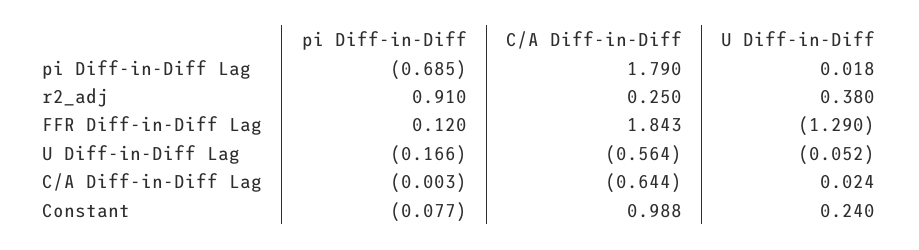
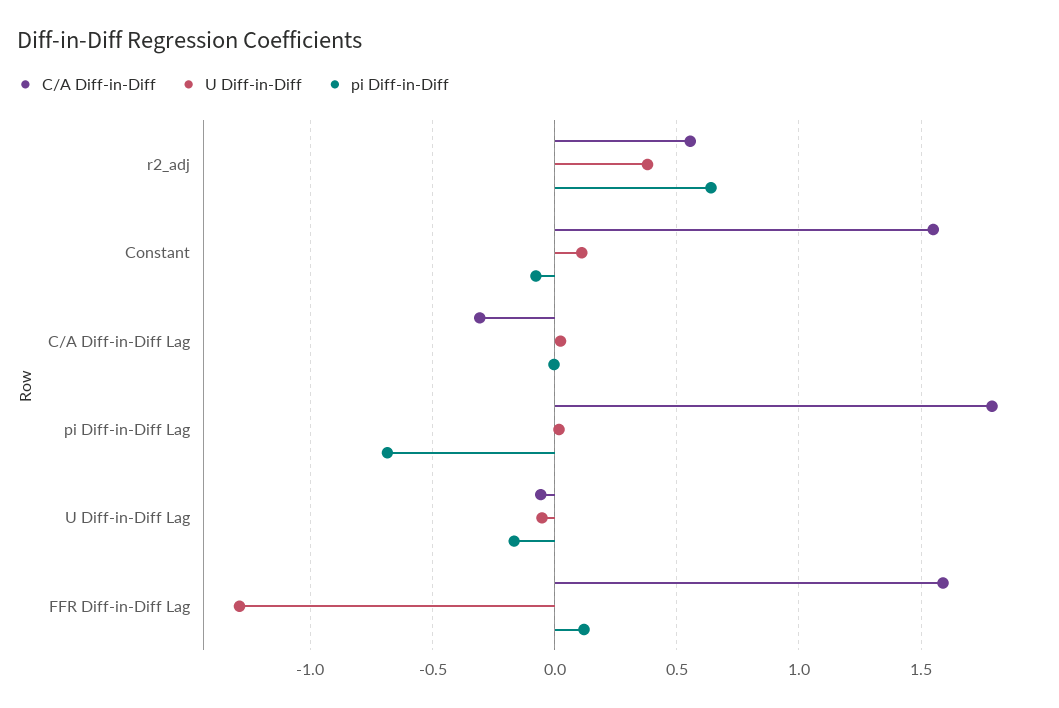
  {
    "pi Diff-in-Diff": {
      "pi Diff-in-Diff Lag": -0.685,
-     "r2_adj": 0.91,
+     "r2_adj": 0.65,
      "FFR Diff-in-Diff Lag": 0.12,
      "U Diff-in-Diff Lag": -0.166,
      "C/A Diff-in-Diff Lag": -0.003,
      "Constant": -0.077
    },
    "C/A Diff-in-Diff": {
      "pi Diff-in-Diff Lag": 1.79,
-     "r2_adj": 0.25,
+     "r2_adj": 0.55,
-     "FFR Diff-in-Diff Lag": 1.843,
+     "FFR Diff-in-Diff Lag": 1.6,
-     "U Diff-in-Diff Lag": -0.564,
+     "U Diff-in-Diff Lag": -0.05,
-     "C/A Diff-in-Diff Lag": -0.644,
+     "C/A Diff-in-Diff Lag": -0.3,
-     "Constant": 0.988
+     "Constant": 1.55
    },
    "U Diff-in-Diff": {
      "pi Diff-in-Diff Lag": 0.018,
      "r2_adj": 0.38,
      "FFR Diff-in-Diff Lag": -1.29,
      "U Diff-in-Diff Lag": -0.052,
      "C/A Diff-in-Diff Lag": 0.024,
-     "Constant": 0.24
+     "Constant": 0.1
    }
  }

